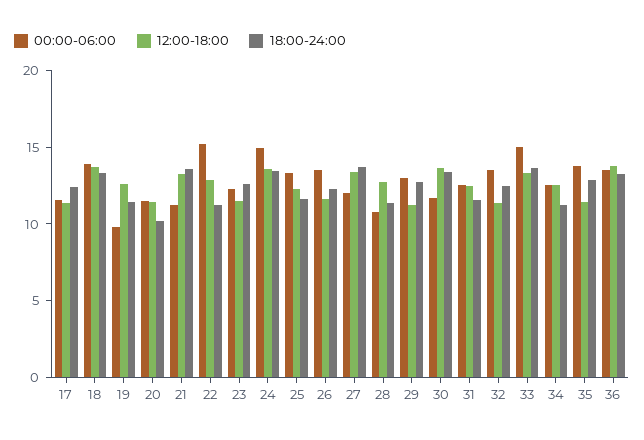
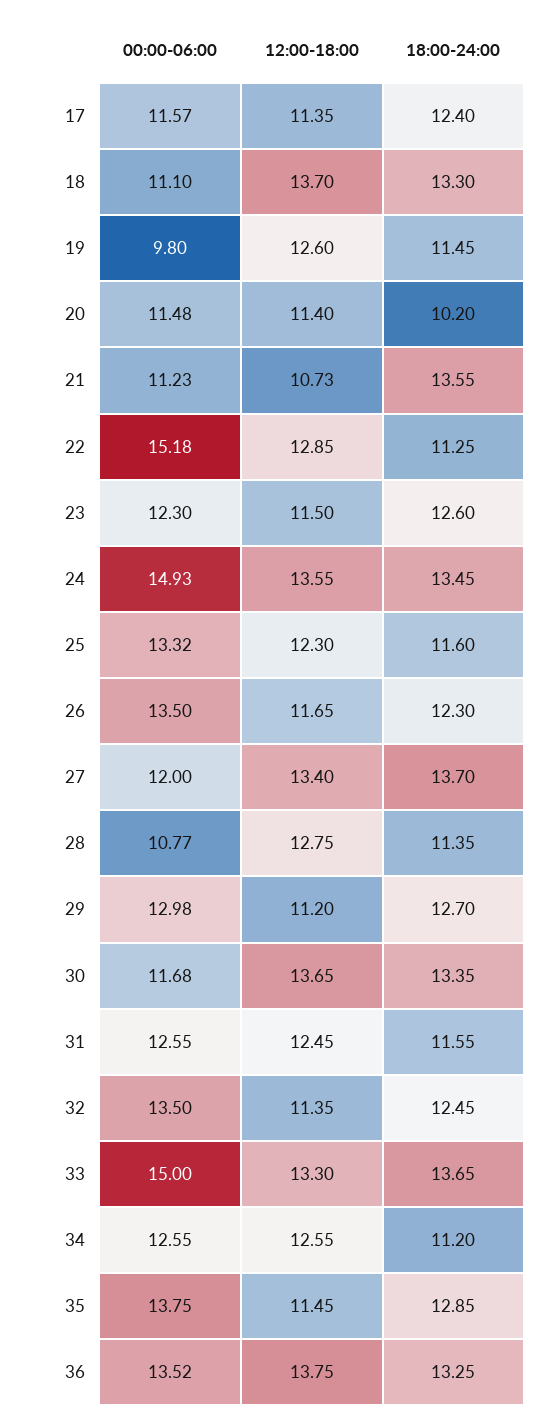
  {
    "00:00-06:00": {
      "17": 11.57,
-     "18": 14,
+     "18": 11.1,
      "19": 9.8,
      "20": 11.48,
      "21": 11.23,
      "22": 15.18,
      "23": 12.3,
      "24": 14.93,
      "25": 13.32,
      "26": 13.5,
      "27": 12,
      "28": 10.77,
      "29": 12.98,
      "30": 11.68,
      "31": 12.55,
      "32": 13.5,
      "33": 15,
      "34": 12.55,
      "35": 13.75,
      "36": 13.52
    },
    "12:00-18:00": {
      "17": 11.35,
      "18": 13.7,
      "19": 12.6,
      "20": 11.4,
-     "21": 13,
+     "21": 10.73,
      "22": 12.85,
      "23": 11.5,
      "24": 13.55,
      "25": 12.3,
      "26": 11.65,
      "27": 13.4,
      "28": 12.75,
      "29": 11.2,
      "30": 13.65,
      "31": 12.45,
      "32": 11.35,
      "33": 13.3,
      "34": 12.55,
      "35": 11.45,
      "36": 13.75
    },
    "18:00-24:00": {
      "17": 12.4,
      "18": 13.3,
      "19": 11.45,
      "20": 10.2,
      "21": 13.55,
      "22": 11.25,
      "23": 12.6,
      "24": 13.45,
      "25": 11.6,
      "26": 12.3,
      "27": 13.7,
      "28": 11.35,
      "29": 12.7,
      "30": 13.35,
      "31": 11.55,
      "32": 12.45,
      "33": 13.65,
      "34": 11.2,
      "35": 12.85,
      "36": 13.25
    }
  }

